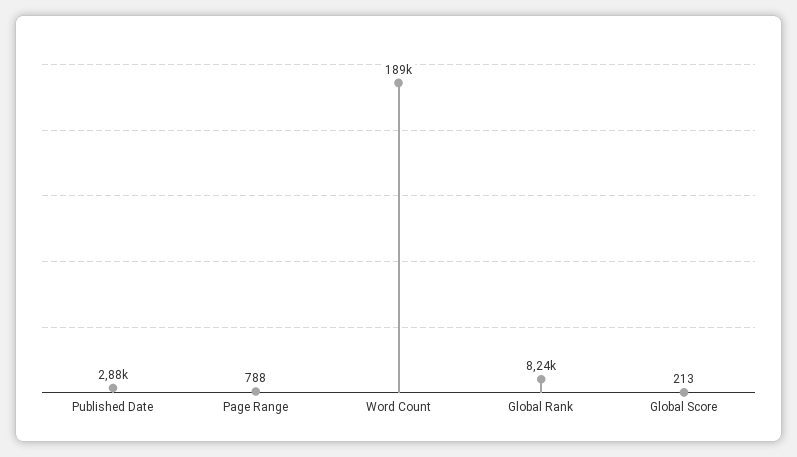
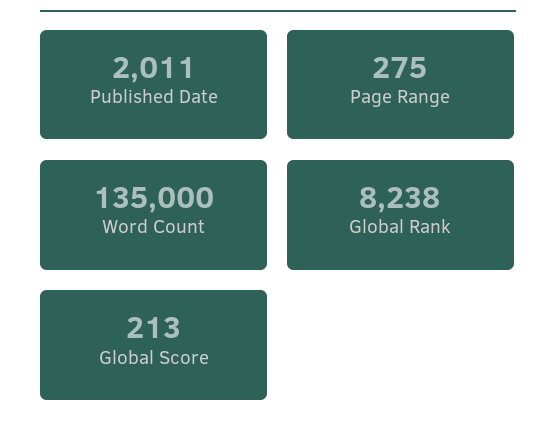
  {
-   "Published Date": 2880,
+   "Published Date": 2011,
-   "Page Range": 788,
+   "Page Range": 275,
-   "Word Count": 189000,
+   "Word Count": 135000,
    "Global Rank": 8238,
    "Global Score": 213
  }

